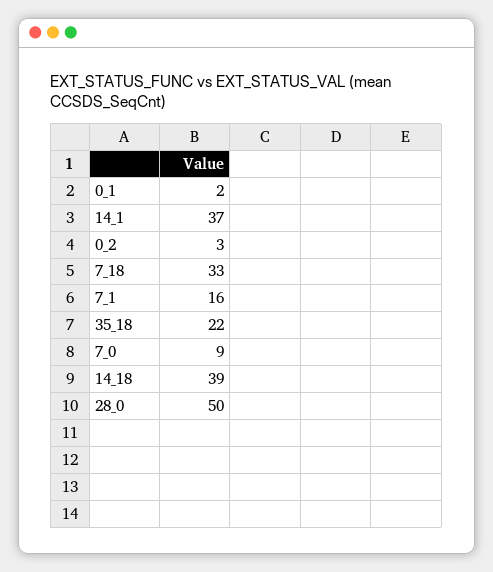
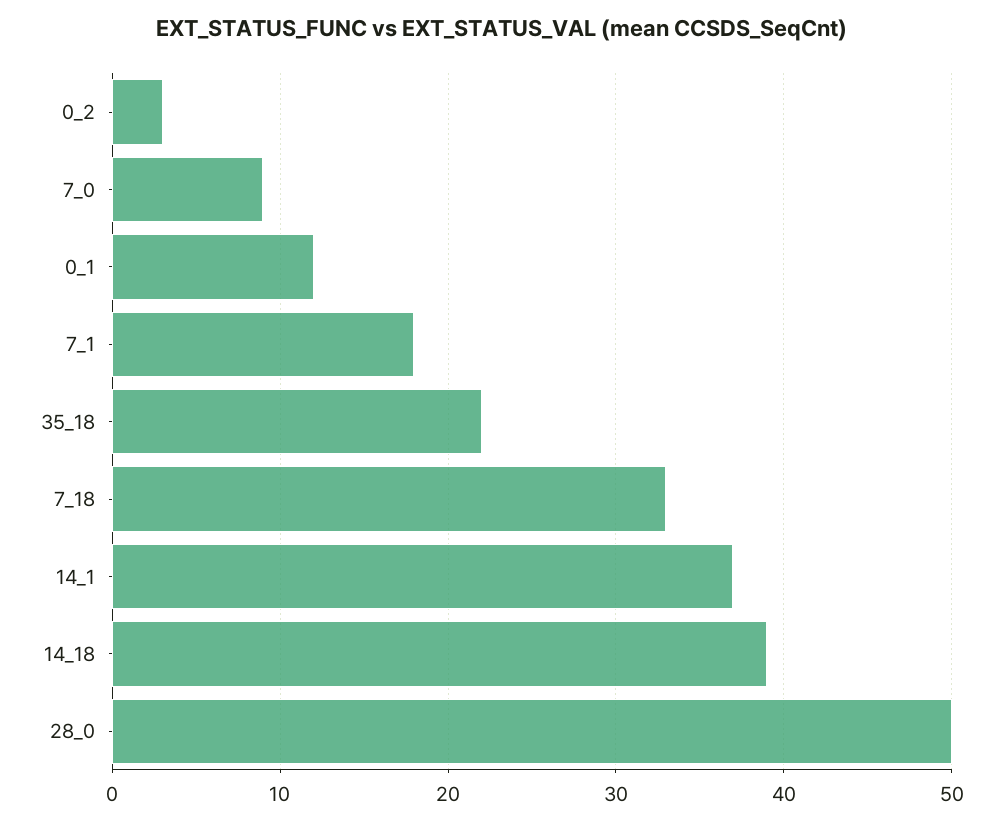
  {
-   "0_1": 2,
+   "0_1": 12,
    "14_1": 37,
    "0_2": 3,
    "7_18": 33,
-   "7_1": 16,
+   "7_1": 18,
    "35_18": 22,
    "7_0": 9,
    "14_18": 39,
    "28_0": 50
  }

